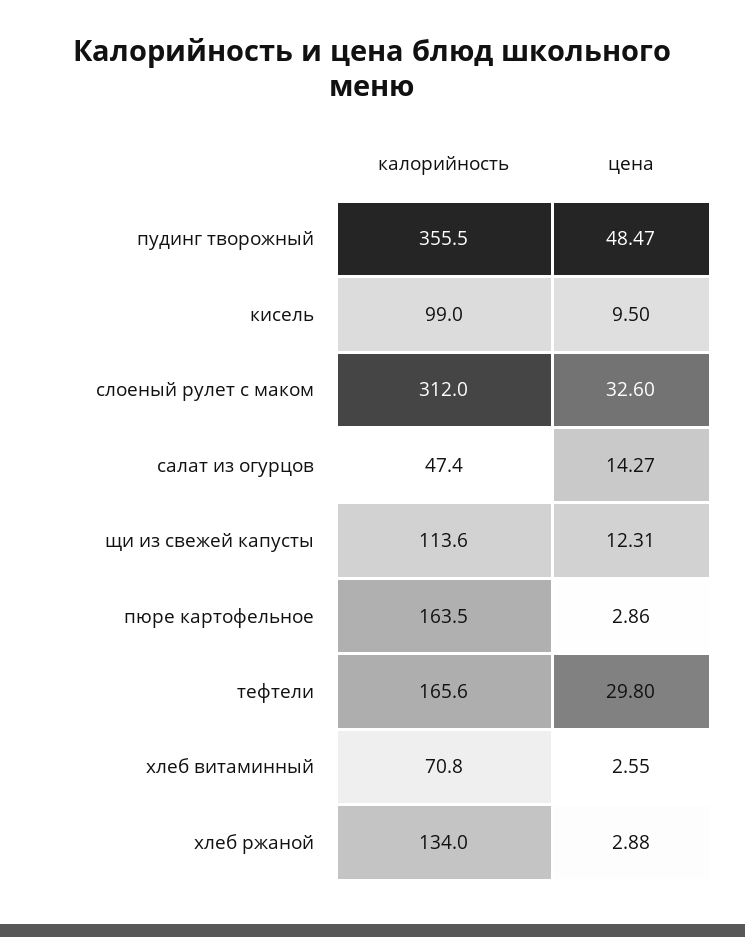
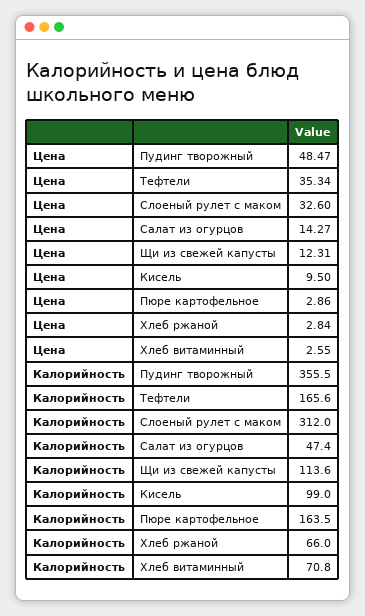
  {
    "калорийность": {
      "пудинг творожный": 355.5,
      "кисель": 99,
      "слоеный рулет с маком": 312,
      "салат из огурцов": 47.4,
      "щи из свежей капусты": 113.6,
      "пюре картофельное": 163.5,
      "тефтели": 165.6,
      "хлеб витаминный": 70.8,
-     "хлеб ржаной": 134
+     "хлеб ржаной": 66
    },
    "цена": {
      "пудинг творожный": 48.47,
      "кисель": 9.5,
      "слоеный рулет с маком": 32.6,
      "салат из огурцов": 14.27,
      "щи из свежей капусты": 12.31,
      "пюре картофельное": 2.86,
-     "тефтели": 29.8,
+     "тефтели": 35.34,
      "хлеб витаминный": 2.55,
-     "хлеб ржаной": 2.88
+     "хлеб ржаной": 2.84
    }
  }

